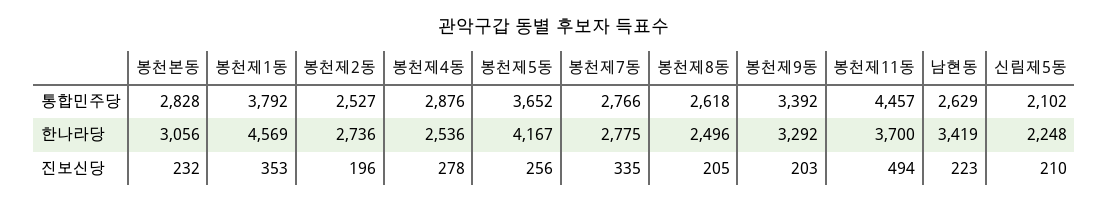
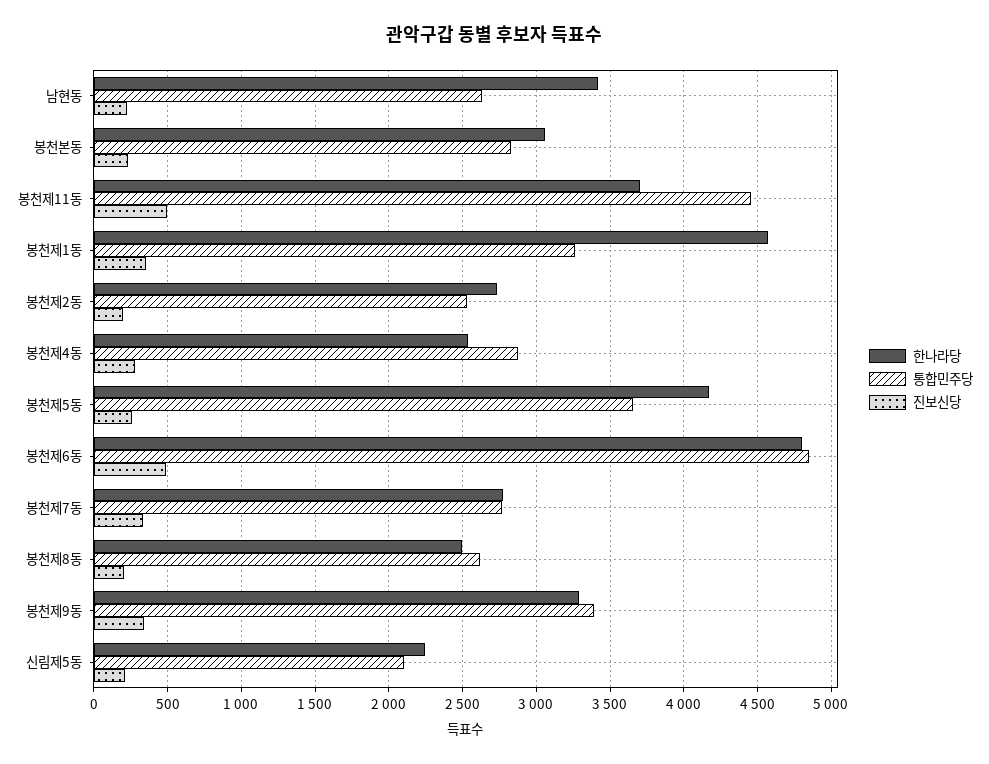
  {
    "통합민주당": {
      "봉천본동": 2828,
-     "봉천제1동": 3792,
+     "봉천제1동": 3250,
      "봉천제2동": 2527,
      "봉천제4동": 2876,
      "봉천제5동": 3652,
      "봉천제7동": 2766,
      "봉천제8동": 2618,
      "봉천제9동": 3392,
      "봉천제11동": 4457,
      "남현동": 2629,
-     "신림제5동": 2102
+     "신림제5동": 2102,
+     "봉천제6동": 4850
    },
    "한나라당": {
      "봉천본동": 3056,
      "봉천제1동": 4569,
      "봉천제2동": 2736,
      "봉천제4동": 2536,
      "봉천제5동": 4167,
      "봉천제7동": 2775,
      "봉천제8동": 2496,
      "봉천제9동": 3292,
      "봉천제11동": 3700,
      "남현동": 3419,
-     "신림제5동": 2248
+     "신림제5동": 2248,
+     "봉천제6동": 4800
    },
    "진보신당": {
      "봉천본동": 232,
      "봉천제1동": 353,
      "봉천제2동": 196,
      "봉천제4동": 278,
      "봉천제5동": 256,
      "봉천제7동": 335,
      "봉천제8동": 205,
-     "봉천제9동": 203,
+     "봉천제9동": 350,
      "봉천제11동": 494,
      "남현동": 223,
-     "신림제5동": 210
+     "신림제5동": 210,
+     "봉천제6동": 500
    }
  }

